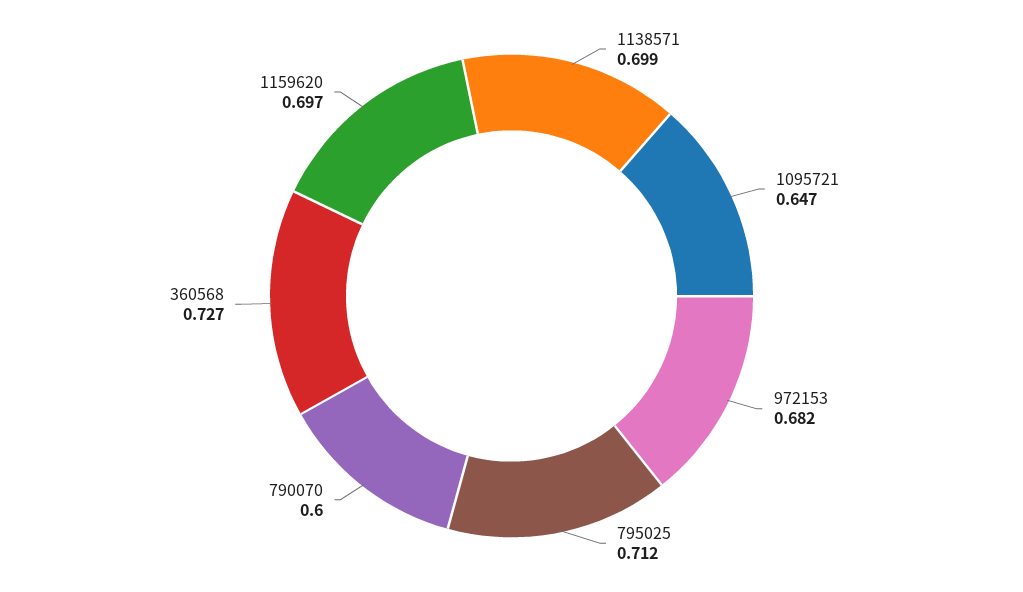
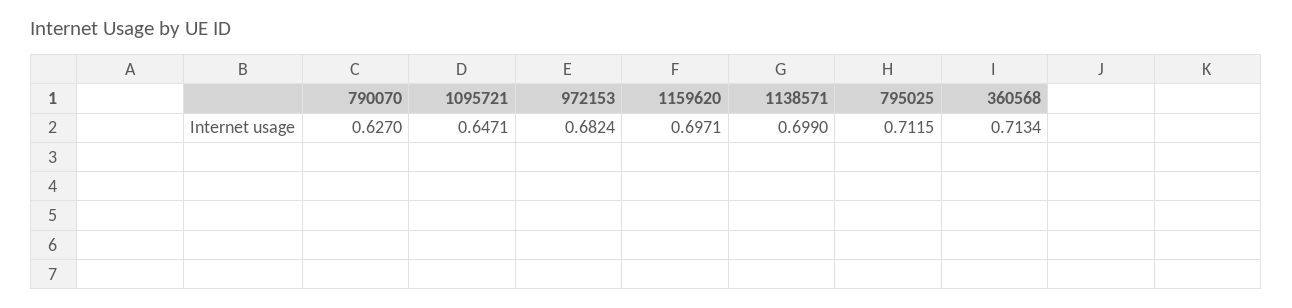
  {
    "1138571": 0.699,
    "1095721": 0.6471,
    "972153": 0.6824,
    "795025": 0.7115,
-   "790070": 0.6,
+   "790070": 0.627,
-   "360568": 0.727,
+   "360568": 0.7134,
    "1159620": 0.6971
  }

